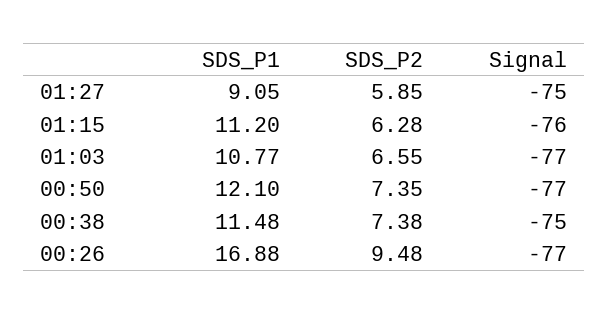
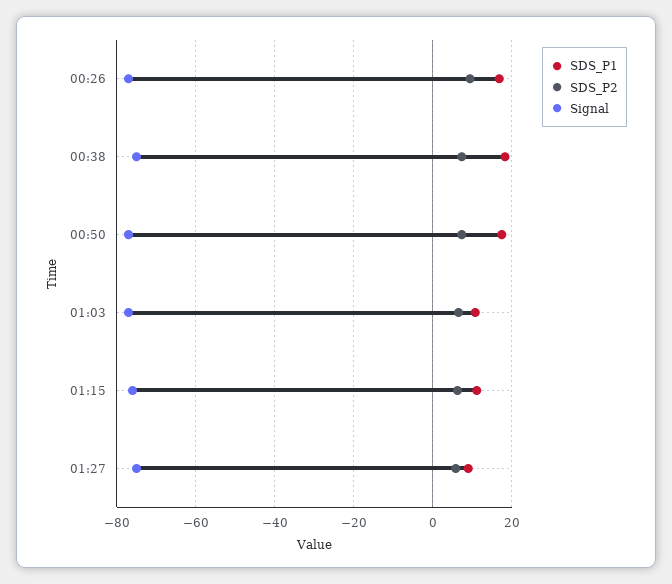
  {
    "SDS_P1": {
      "01:27": 9.05,
      "01:15": 11.2,
      "01:03": 10.77,
-     "00:50": 12.1,
+     "00:50": 18,
-     "00:38": 11.48,
+     "00:38": 18,
      "00:26": 16.88
    },
    "SDS_P2": {
      "01:27": 5.85,
      "01:15": 6.28,
      "01:03": 6.55,
      "00:50": 7.35,
      "00:38": 7.38,
      "00:26": 9.48
    },
    "Signal": {
      "01:27": -75,
      "01:15": -76,
      "01:03": -77,
      "00:50": -77,
      "00:38": -75,
      "00:26": -77
    }
  }

